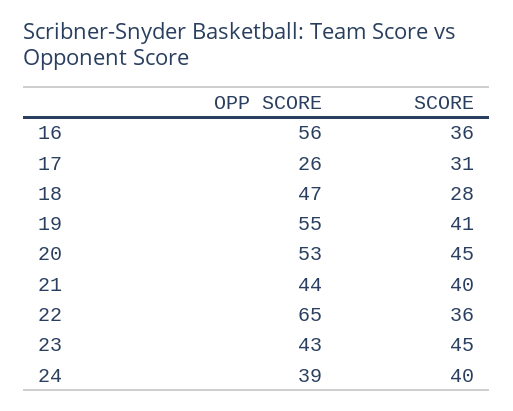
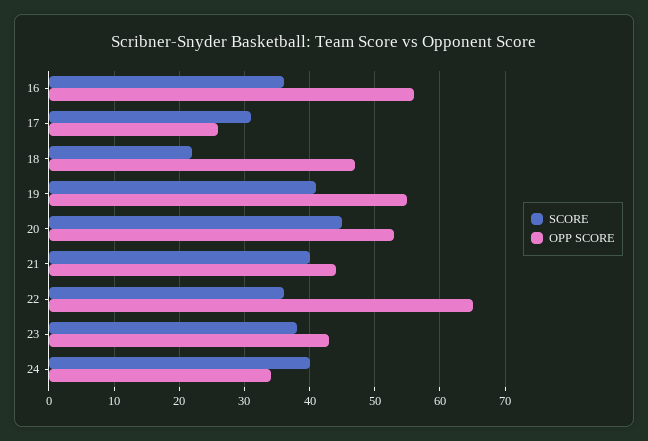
  {
    "OPP SCORE": {
      "16": 56,
      "17": 26,
      "18": 47,
      "19": 55,
      "20": 53,
      "21": 44,
      "22": 65,
      "23": 43,
-     "24": 39
+     "24": 34
    },
    "SCORE": {
      "16": 36,
      "17": 31,
-     "18": 28,
+     "18": 22,
      "19": 41,
      "20": 45,
      "21": 40,
      "22": 36,
-     "23": 45,
+     "23": 38,
      "24": 40
    }
  }

